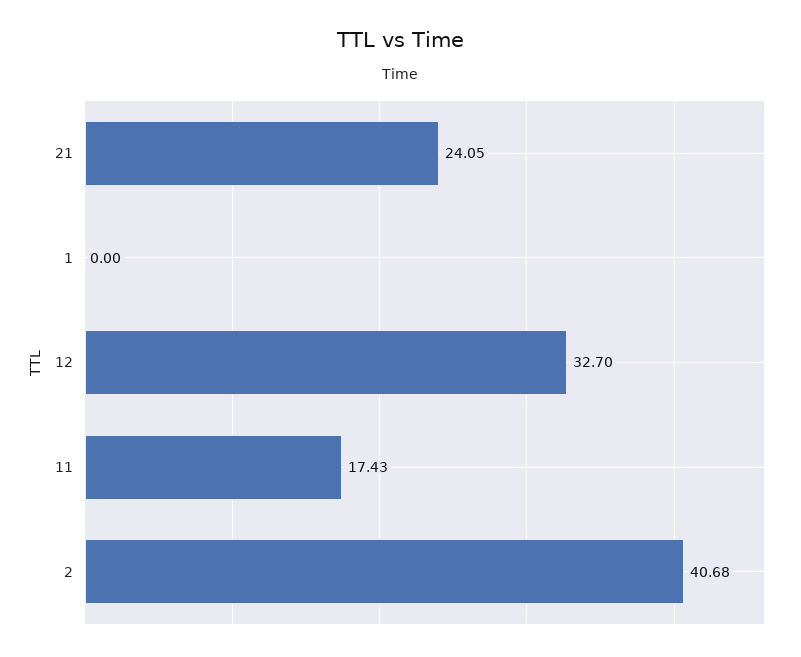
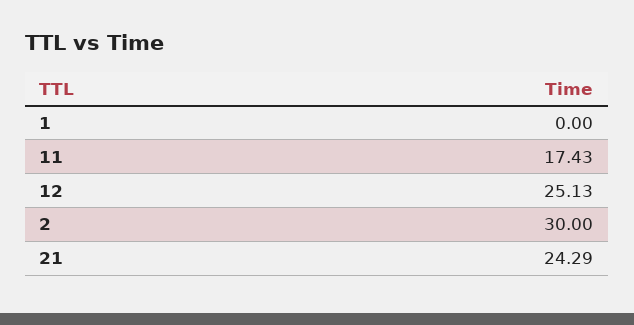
  {
-   "21": 24.05,
+   "21": 24.29,
    "1": 0,
-   "12": 32.7,
+   "12": 25.13,
    "11": 17.43,
-   "2": 40.68
+   "2": 30
  }

